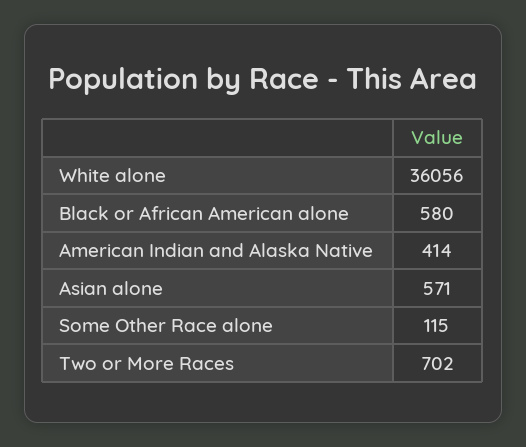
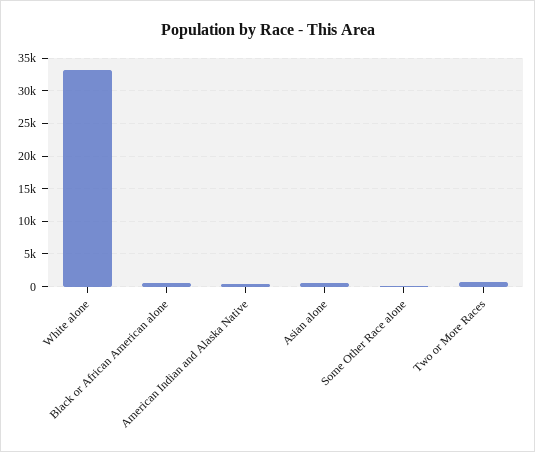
  {
-   "White alone": 36056,
+   "White alone": 33000,
    "Black or African American alone": 580,
    "American Indian and Alaska Native": 414,
    "Asian alone": 571,
    "Some Other Race alone": 115,
    "Two or More Races": 702
  }

